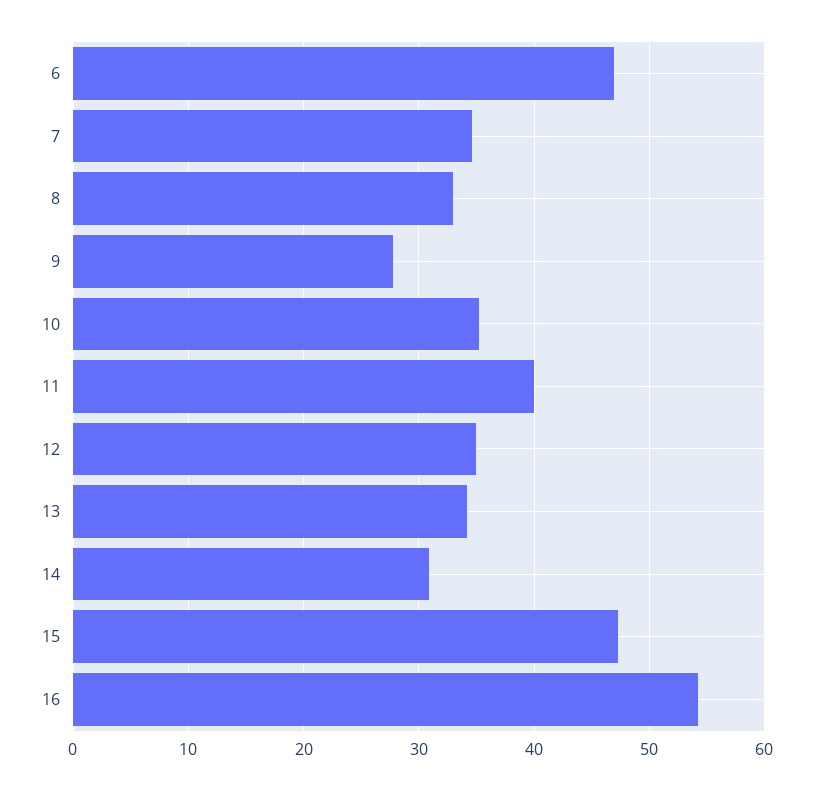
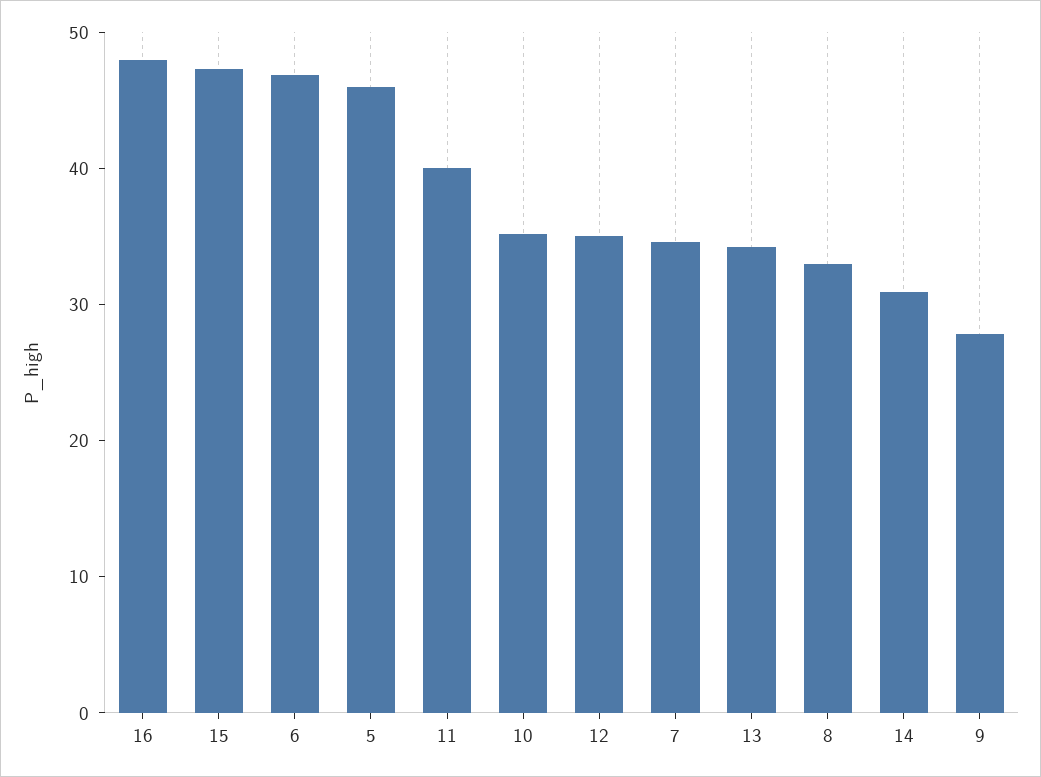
  {
    "6": 47,
    "7": 35,
    "8": 33,
    "9": 28,
    "10": 35,
    "11": 40,
    "12": 35,
    "13": 34,
    "14": 31,
    "15": 47,
-   "16": 54
+   "16": 48,
+   "5": 46
  }

